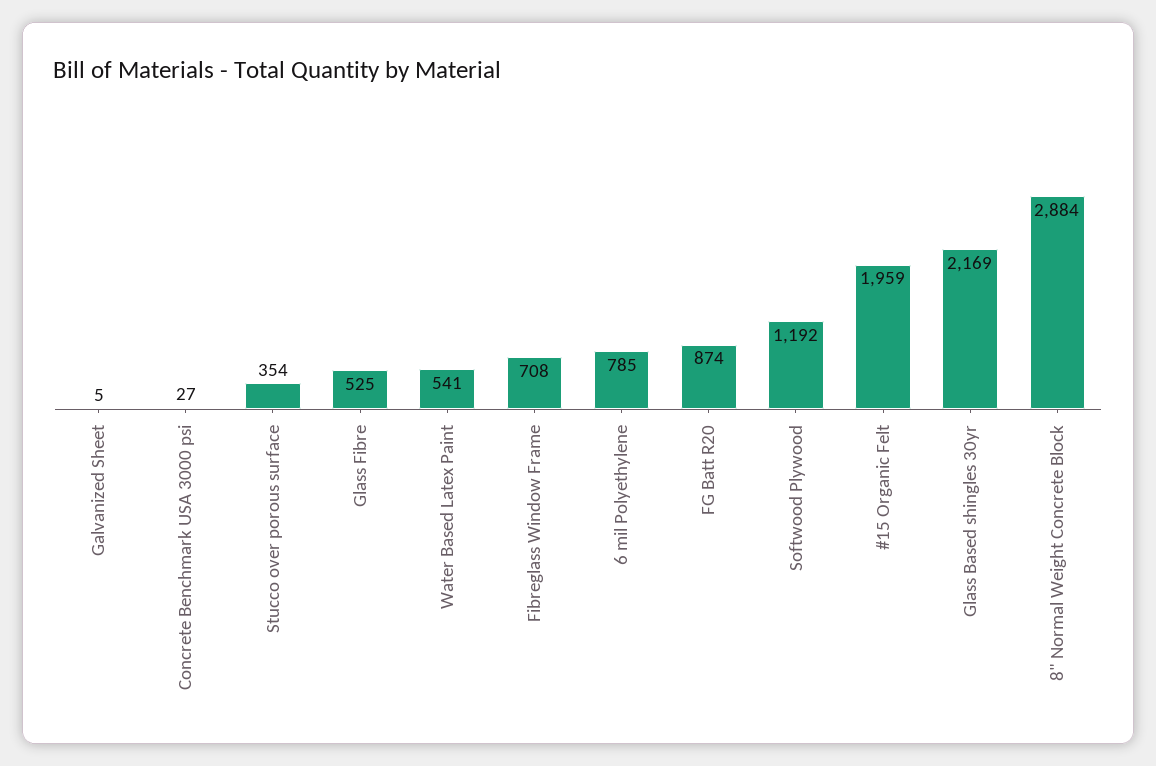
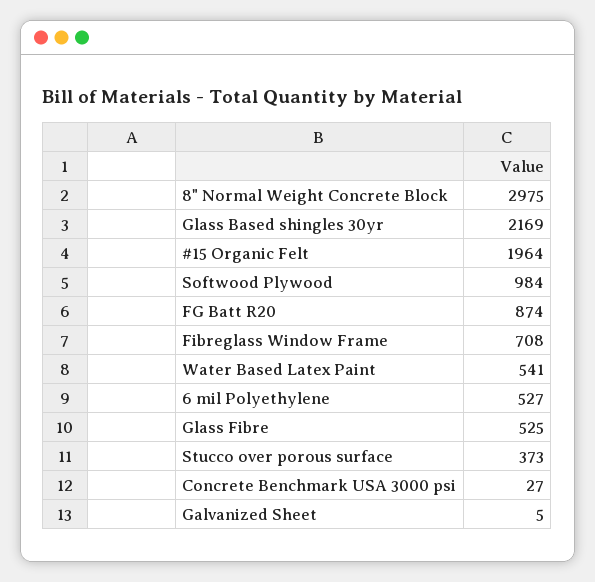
  {
    "Galvanized Sheet": 5,
    "Concrete Benchmark USA 3000 psi": 27,
-   "Stucco over porous surface": 354,
+   "Stucco over porous surface": 373,
    "Glass Fibre": 525,
    "Water Based Latex Paint": 541,
    "Fibreglass Window Frame": 708,
-   "6 mil Polyethylene": 785,
+   "6 mil Polyethylene": 527,
    "FG Batt R20": 874,
-   "Softwood Plywood": 1192,
+   "Softwood Plywood": 984,
-   "#15 Organic Felt": 1959,
+   "#15 Organic Felt": 1964,
    "Glass Based shingles 30yr": 2169,
-   "8\" Normal Weight Concrete Block": 2884
+   "8\" Normal Weight Concrete Block": 2975
  }

